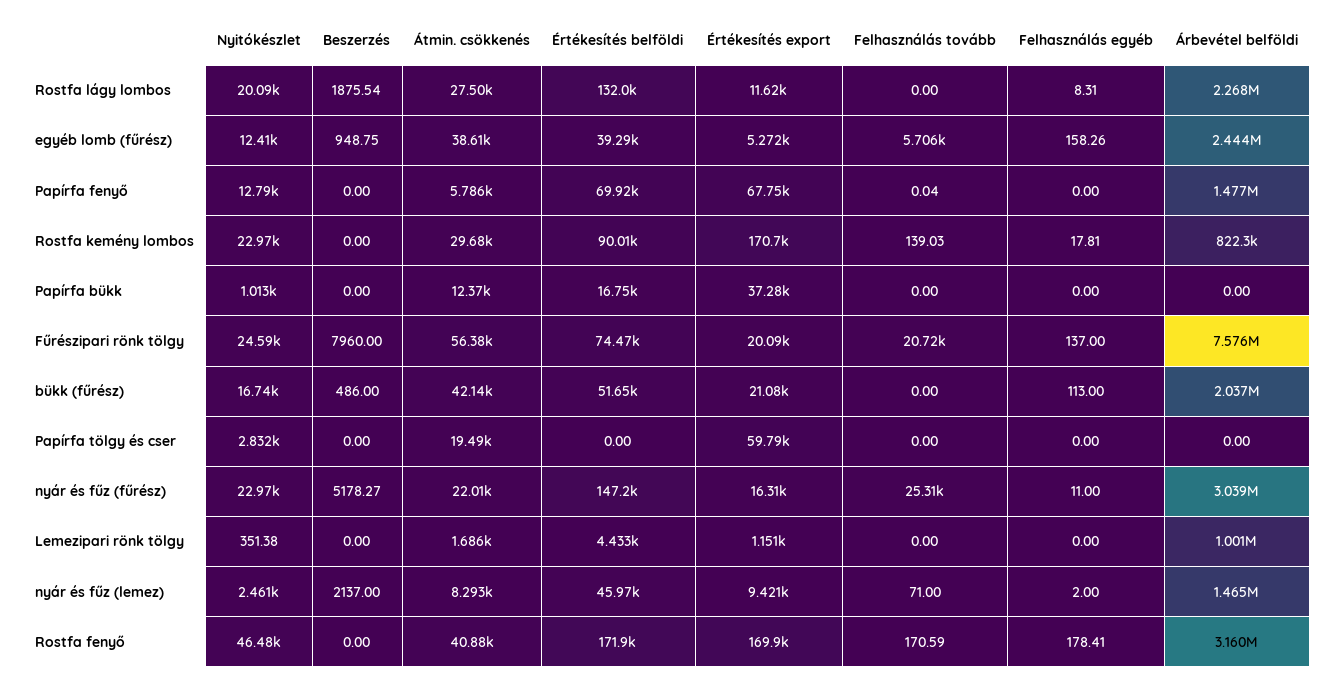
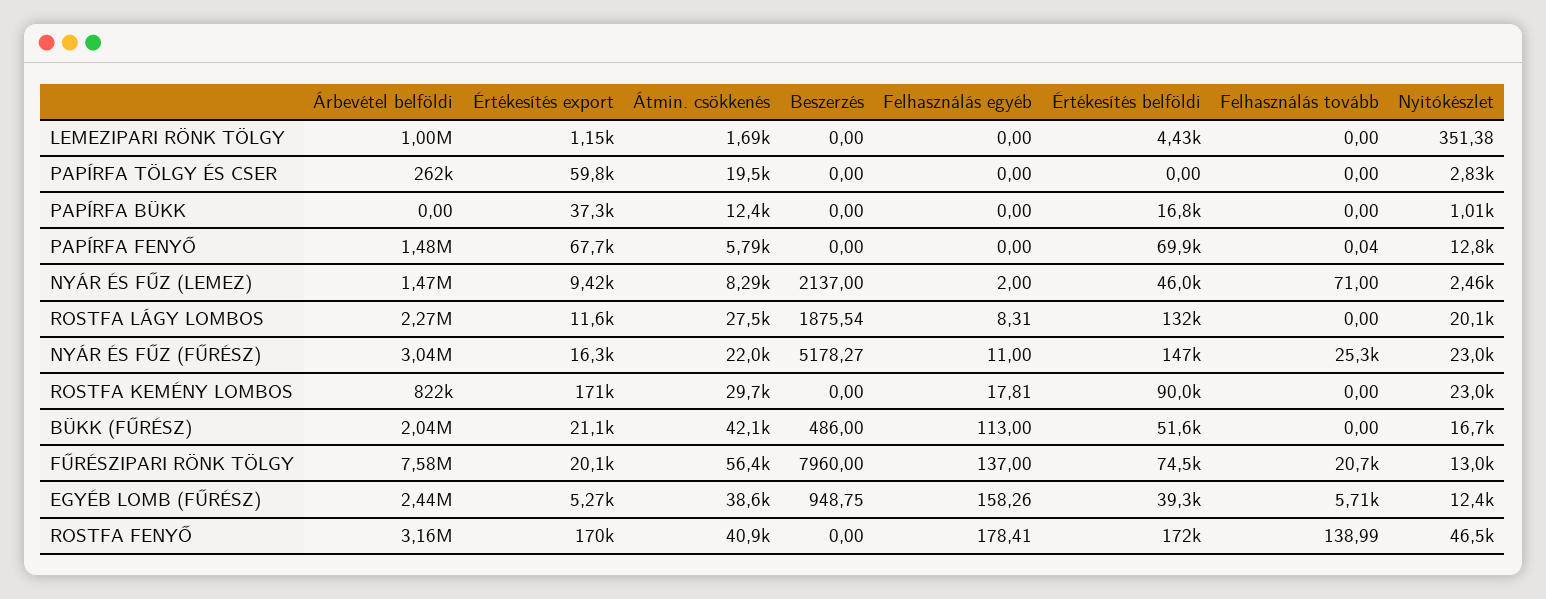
  {
    "Nyitókészlet": {
      "Rostfa lágy lombos": 20090,
      "egyéb lomb (fűrész)": 12410,
      "Papírfa fenyő": 12790,
      "Rostfa kemény lombos": 22970,
      "Papírfa bükk": 1013,
-     "Fűrészipari rönk tölgy": 24590,
+     "Fűrészipari rönk tölgy": 13000,
      "bükk (fűrész)": 16740,
      "Papírfa tölgy és cser": 2832,
      "nyár és fűz (fűrész)": 22970,
      "Lemezipari rönk tölgy": 351.38,
      "nyár és fűz (lemez)": 2461,
      "Rostfa fenyő": 46480
    },
    "Beszerzés": {
      "Rostfa lágy lombos": 1875.54,
      "egyéb lomb (fűrész)": 948.75,
      "Papírfa fenyő": 0,
      "Rostfa kemény lombos": 0,
      "Papírfa bükk": 0,
      "Fűrészipari rönk tölgy": 7960,
      "bükk (fűrész)": 486,
      "Papírfa tölgy és cser": 0,
      "nyár és fűz (fűrész)": 5178.27,
      "Lemezipari rönk tölgy": 0,
      "nyár és fűz (lemez)": 2137,
      "Rostfa fenyő": 0
    },
    "Átmin. csökkenés": {
      "Rostfa lágy lombos": 27500,
      "egyéb lomb (fűrész)": 38610,
      "Papírfa fenyő": 5786,
      "Rostfa kemény lombos": 29680,
      "Papírfa bükk": 12370,
      "Fűrészipari rönk tölgy": 56380,
      "bükk (fűrész)": 42140,
      "Papírfa tölgy és cser": 19490,
      "nyár és fűz (fűrész)": 22010,
      "Lemezipari rönk tölgy": 1686,
      "nyár és fűz (lemez)": 8293,
      "Rostfa fenyő": 40880
    },
    "Értékesítés belföldi": {
      "Rostfa lágy lombos": 132000,
      "egyéb lomb (fűrész)": 39290,
      "Papírfa fenyő": 69920,
      "Rostfa kemény lombos": 90010,
      "Papírfa bükk": 16750,
      "Fűrészipari rönk tölgy": 74470,
      "bükk (fűrész)": 51650,
      "Papírfa tölgy és cser": 0,
      "nyár és fűz (fűrész)": 147200,
      "Lemezipari rönk tölgy": 4433,
      "nyár és fűz (lemez)": 45970,
      "Rostfa fenyő": 171900
    },
    "Értékesítés export": {
      "Rostfa lágy lombos": 11620,
      "egyéb lomb (fűrész)": 5272,
      "Papírfa fenyő": 67750,
      "Rostfa kemény lombos": 170700,
      "Papírfa bükk": 37280,
      "Fűrészipari rönk tölgy": 20090,
      "bükk (fűrész)": 21080,
      "Papírfa tölgy és cser": 59790,
      "nyár és fűz (fűrész)": 16310,
      "Lemezipari rönk tölgy": 1151,
      "nyár és fűz (lemez)": 9421,
      "Rostfa fenyő": 169900
    },
    "Felhasználás tovább": {
      "Rostfa lágy lombos": 0,
      "egyéb lomb (fűrész)": 5706,
      "Papírfa fenyő": 0.04,
-     "Rostfa kemény lombos": 139.03,
+     "Rostfa kemény lombos": 0,
      "Papírfa bükk": 0,
      "Fűrészipari rönk tölgy": 20720,
      "bükk (fűrész)": 0,
      "Papírfa tölgy és cser": 0,
      "nyár és fűz (fűrész)": 25310,
      "Lemezipari rönk tölgy": 0,
      "nyár és fűz (lemez)": 71,
-     "Rostfa fenyő": 170.59
+     "Rostfa fenyő": 138.99
    },
    "Felhasználás egyéb": {
      "Rostfa lágy lombos": 8.31,
      "egyéb lomb (fűrész)": 158.26,
      "Papírfa fenyő": 0,
      "Rostfa kemény lombos": 17.81,
      "Papírfa bükk": 0,
      "Fűrészipari rönk tölgy": 137,
      "bükk (fűrész)": 113,
      "Papírfa tölgy és cser": 0,
      "nyár és fűz (fűrész)": 11,
      "Lemezipari rönk tölgy": 0,
      "nyár és fűz (lemez)": 2,
      "Rostfa fenyő": 178.41
    },
    "Árbevétel belföldi": {
      "Rostfa lágy lombos": 2268000,
      "egyéb lomb (fűrész)": 2444000,
      "Papírfa fenyő": 1477000,
      "Rostfa kemény lombos": 822300,
      "Papírfa bükk": 0,
      "Fűrészipari rönk tölgy": 7576000,
      "bükk (fűrész)": 2037000,
-     "Papírfa tölgy és cser": 0,
+     "Papírfa tölgy és cser": 262000,
      "nyár és fűz (fűrész)": 3039000,
      "Lemezipari rönk tölgy": 1001000,
      "nyár és fűz (lemez)": 1465000,
      "Rostfa fenyő": 3160000
    }
  }

